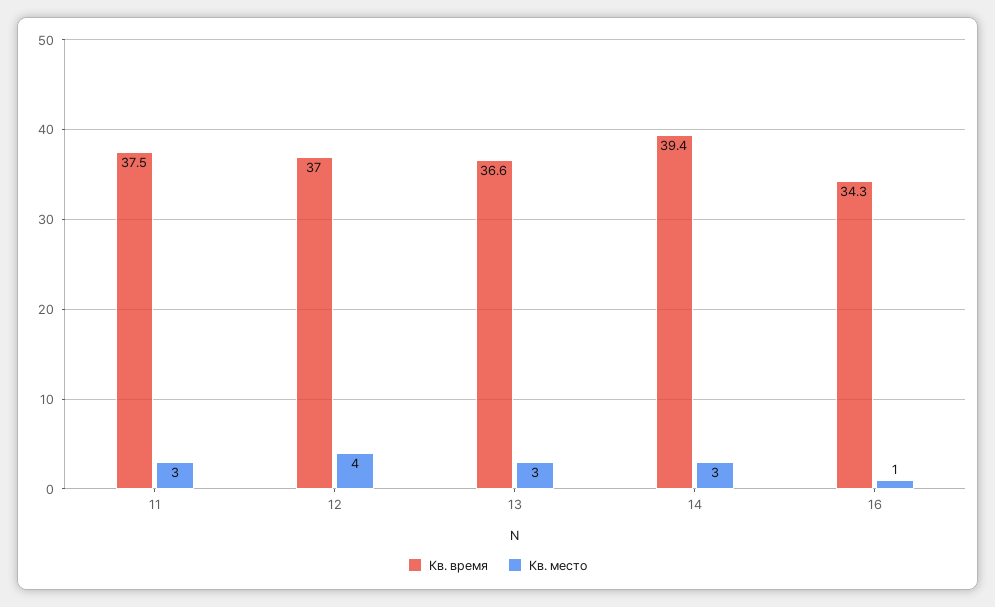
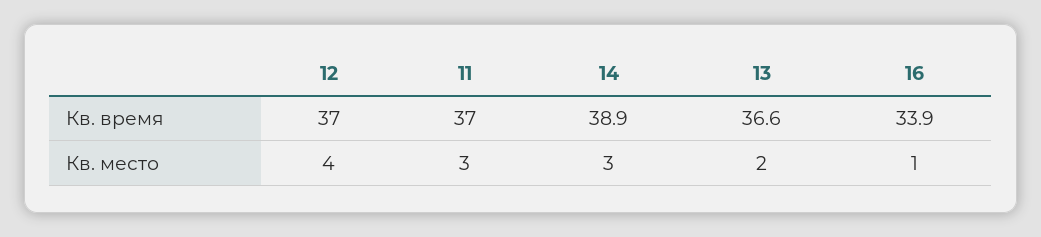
  {
    "Кв. время": {
-     "11": 37.5,
+     "11": 37,
      "12": 37,
      "13": 36.6,
-     "14": 39.4,
+     "14": 38.9,
-     "16": 34.3
+     "16": 33.9
    },
    "Кв. место": {
      "11": 3,
      "12": 4,
-     "13": 3,
+     "13": 2,
      "14": 3,
      "16": 1
    }
  }

